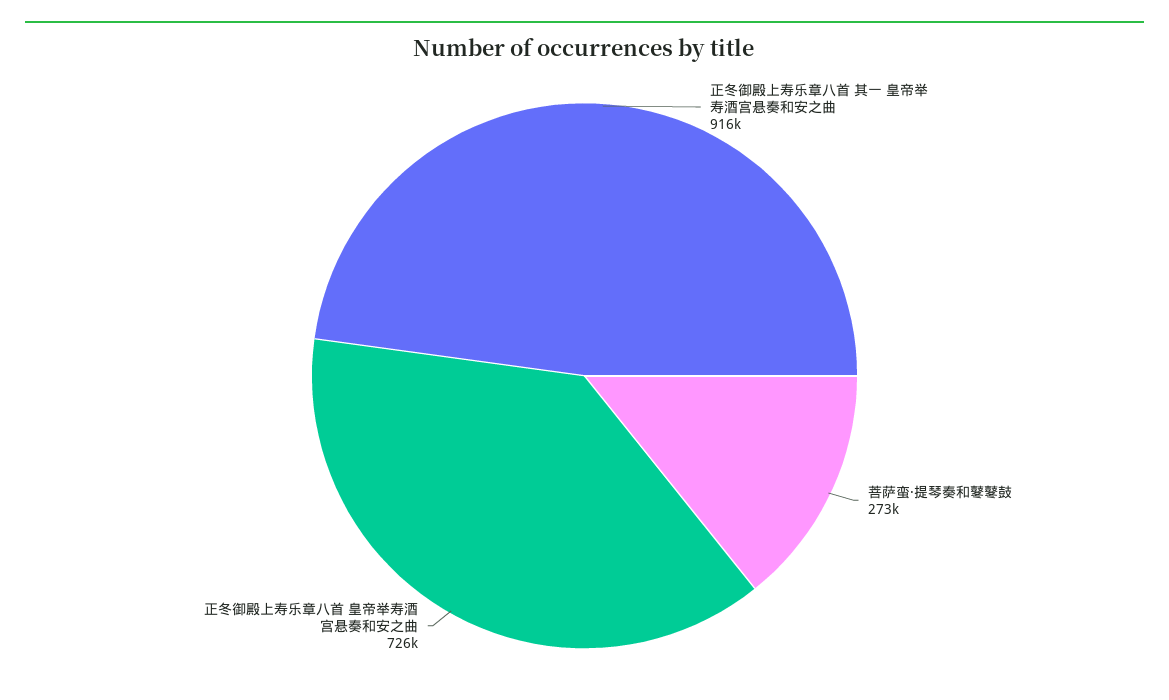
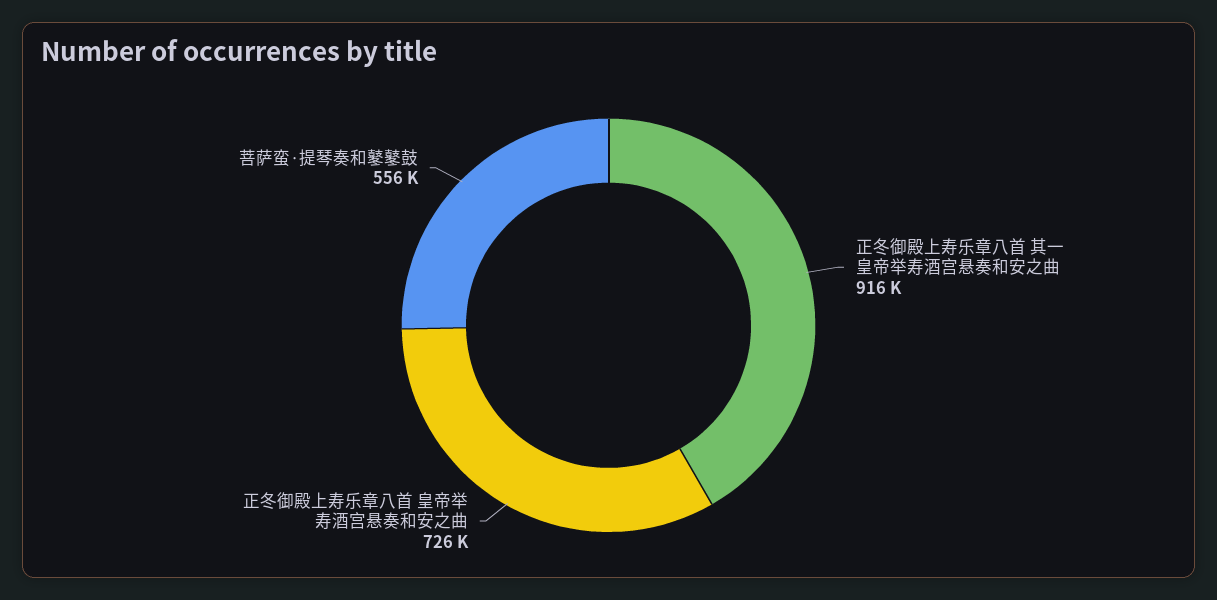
  {
    "正冬御殿上寿乐章八首 其一 皇帝举寿酒宫悬奏和安之曲": 916000,
-   "菩萨蛮·提琴奏和鼕鼕鼓": 273000,
+   "菩萨蛮·提琴奏和鼕鼕鼓": 556000,
    "正冬御殿上寿乐章八首 皇帝举寿酒宫悬奏和安之曲": 726000
  }

